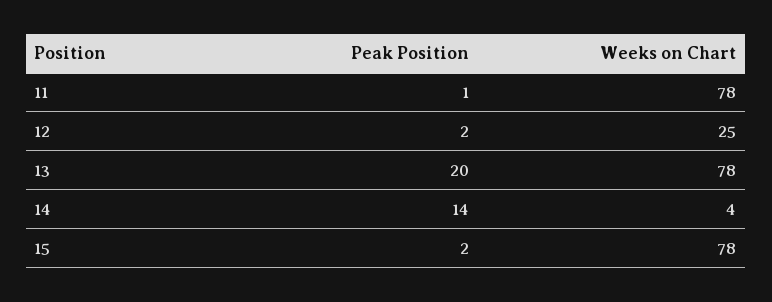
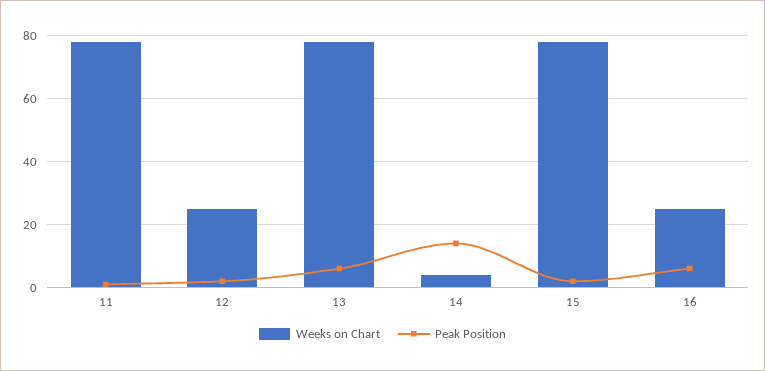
  {
    "Peak Position": {
      "11": 1,
      "12": 2,
-     "13": 20,
+     "13": 5,
      "14": 14,
-     "15": 2
+     "15": 2,
+     "16": 5
    },
    "Weeks on Chart": {
      "11": 78,
      "12": 25,
      "13": 78,
      "14": 4,
-     "15": 78
+     "15": 78,
+     "16": 25
    }
  }

